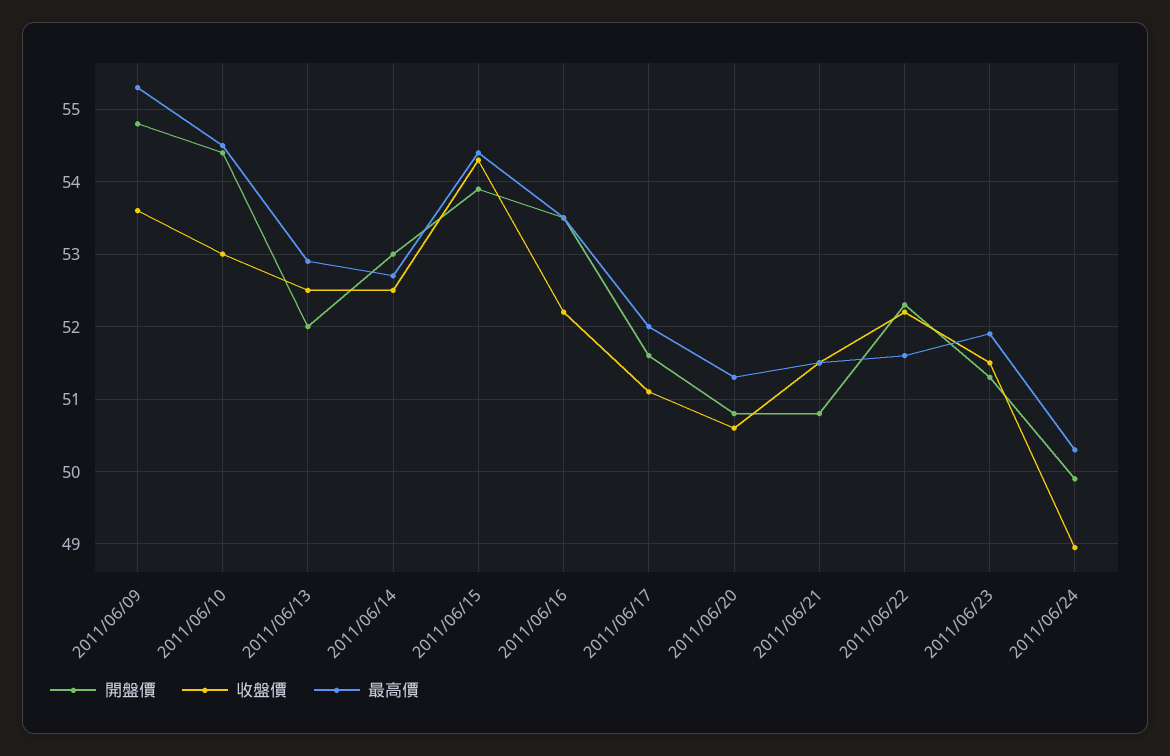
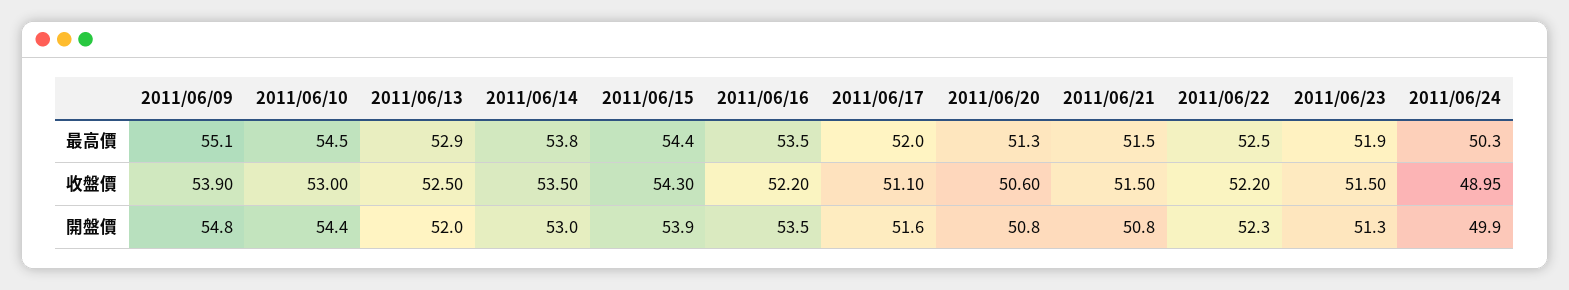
  {
    "開盤價": {
      "2011/06/09": 54.8,
      "2011/06/10": 54.4,
      "2011/06/13": 52,
      "2011/06/14": 53,
      "2011/06/15": 53.9,
      "2011/06/16": 53.5,
      "2011/06/17": 51.6,
      "2011/06/20": 50.8,
      "2011/06/21": 50.8,
      "2011/06/22": 52.3,
      "2011/06/23": 51.3,
      "2011/06/24": 49.9
    },
    "收盤價": {
-     "2011/06/09": 53.6,
+     "2011/06/09": 53.9,
      "2011/06/10": 53,
      "2011/06/13": 52.5,
-     "2011/06/14": 52.5,
+     "2011/06/14": 53.5,
      "2011/06/15": 54.3,
      "2011/06/16": 52.2,
      "2011/06/17": 51.1,
      "2011/06/20": 50.6,
      "2011/06/21": 51.5,
      "2011/06/22": 52.2,
      "2011/06/23": 51.5,
      "2011/06/24": 48.95
    },
    "最高價": {
-     "2011/06/09": 55.3,
+     "2011/06/09": 55.1,
      "2011/06/10": 54.5,
      "2011/06/13": 52.9,
-     "2011/06/14": 52.7,
+     "2011/06/14": 53.8,
      "2011/06/15": 54.4,
      "2011/06/16": 53.5,
      "2011/06/17": 52,
      "2011/06/20": 51.3,
      "2011/06/21": 51.5,
-     "2011/06/22": 51.6,
+     "2011/06/22": 52.5,
      "2011/06/23": 51.9,
      "2011/06/24": 50.3
    }
  }

